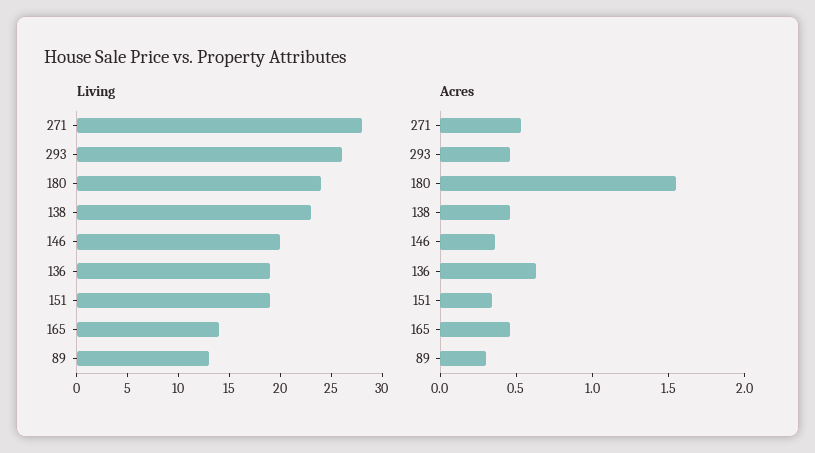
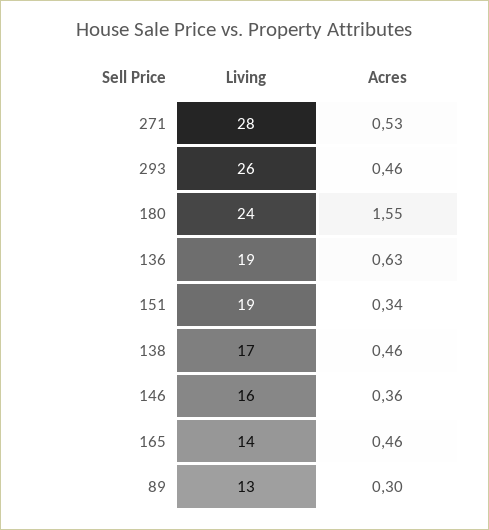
  {
    "Living": {
      "271": 28,
      "293": 26,
      "180": 24,
-     "138": 23,
+     "138": 17,
-     "146": 20,
+     "146": 16,
      "136": 19,
      "151": 19,
      "165": 14,
      "89": 13
    },
    "Acres": {
      "271": 0.53,
      "293": 0.46,
      "180": 1.55,
      "138": 0.46,
      "146": 0.36,
      "136": 0.63,
      "151": 0.34,
      "165": 0.46,
      "89": 0.3
    }
  }

